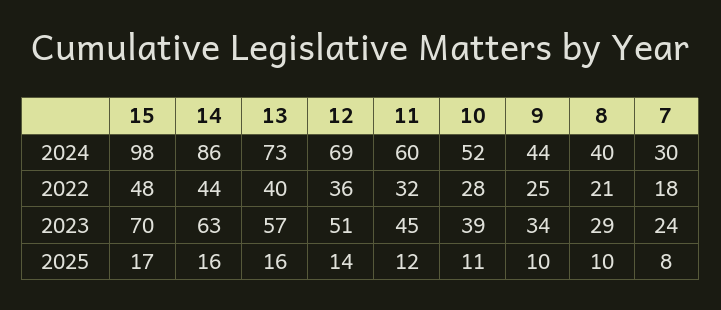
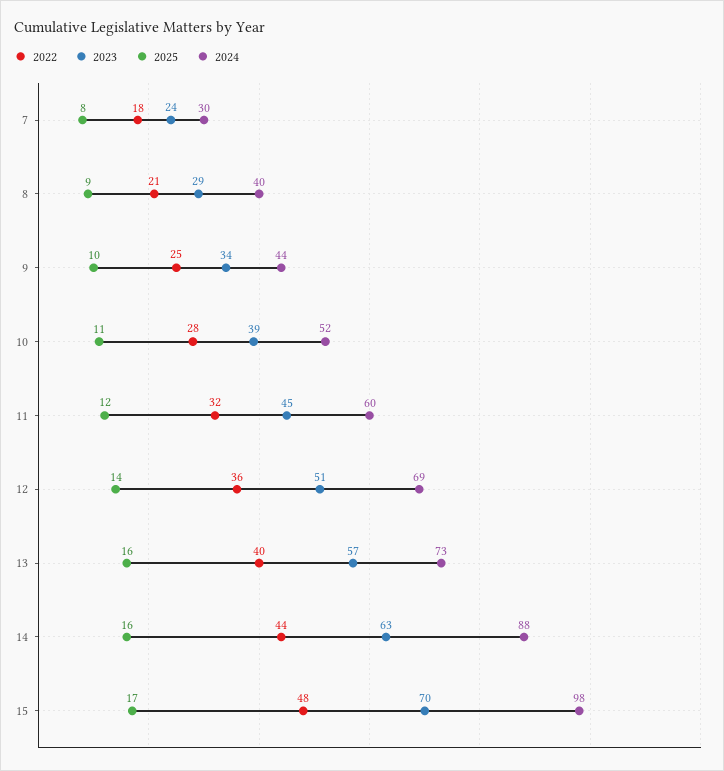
  {
    "2024": {
      "15": 98,
-     "14": 86,
+     "14": 88,
      "13": 73,
      "12": 69,
      "11": 60,
      "10": 52,
      "9": 44,
      "8": 40,
      "7": 30
    },
    "2022": {
      "15": 48,
      "14": 44,
      "13": 40,
      "12": 36,
      "11": 32,
      "10": 28,
      "9": 25,
      "8": 21,
      "7": 18
    },
    "2023": {
      "15": 70,
      "14": 63,
      "13": 57,
      "12": 51,
      "11": 45,
      "10": 39,
      "9": 34,
      "8": 29,
      "7": 24
    },
    "2025": {
      "15": 17,
      "14": 16,
      "13": 16,
      "12": 14,
      "11": 12,
      "10": 11,
      "9": 10,
-     "8": 10,
+     "8": 9,
      "7": 8
    }
  }

